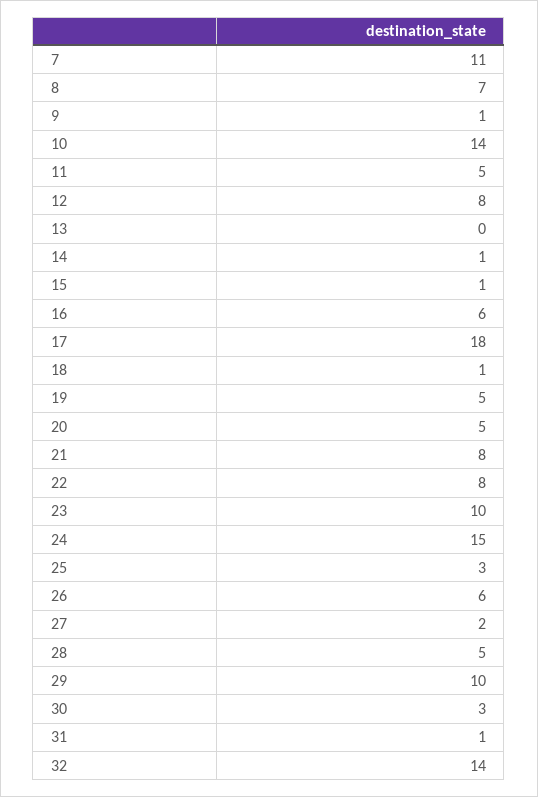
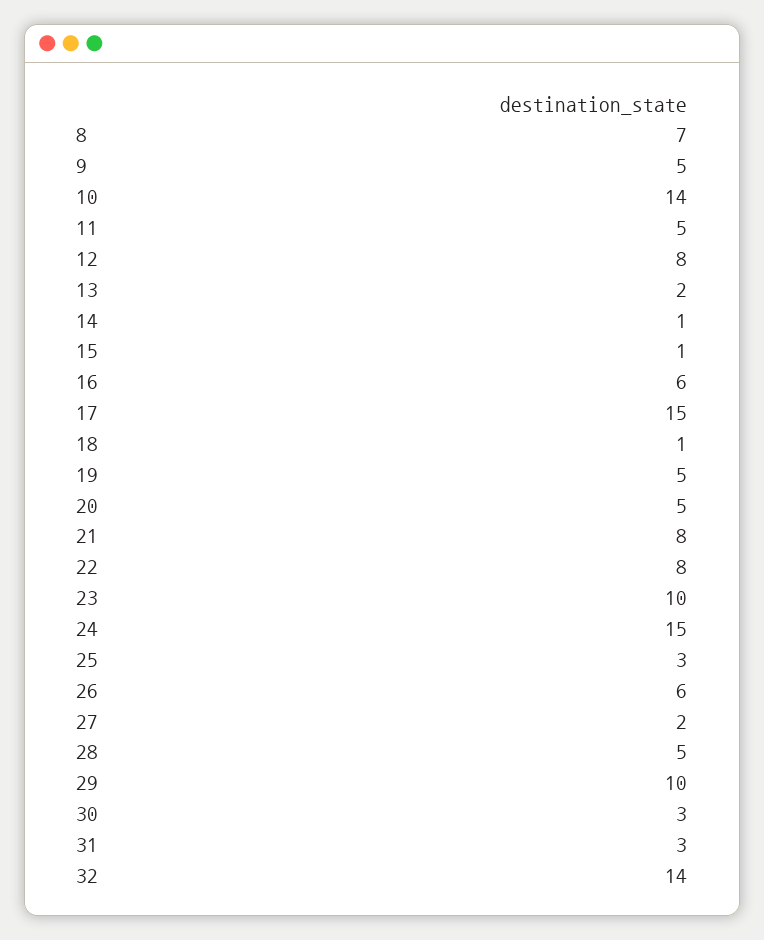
  {
-   "7": 11,
    "8": 7,
-   "9": 1,
+   "9": 5,
    "10": 14,
    "11": 5,
    "12": 8,
-   "13": 0,
+   "13": 2,
    "14": 1,
    "15": 1,
    "16": 6,
-   "17": 18,
+   "17": 15,
    "18": 1,
    "19": 5,
    "20": 5,
    "21": 8,
    "22": 8,
    "23": 10,
    "24": 15,
    "25": 3,
    "26": 6,
    "27": 2,
    "28": 5,
    "29": 10,
    "30": 3,
-   "31": 1,
+   "31": 3,
    "32": 14
  }

